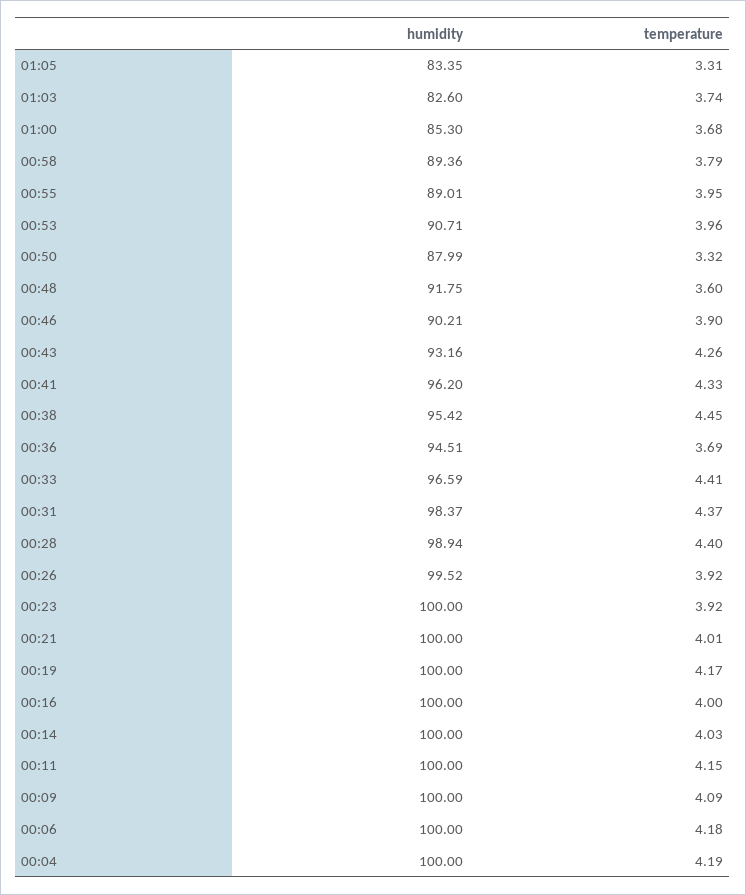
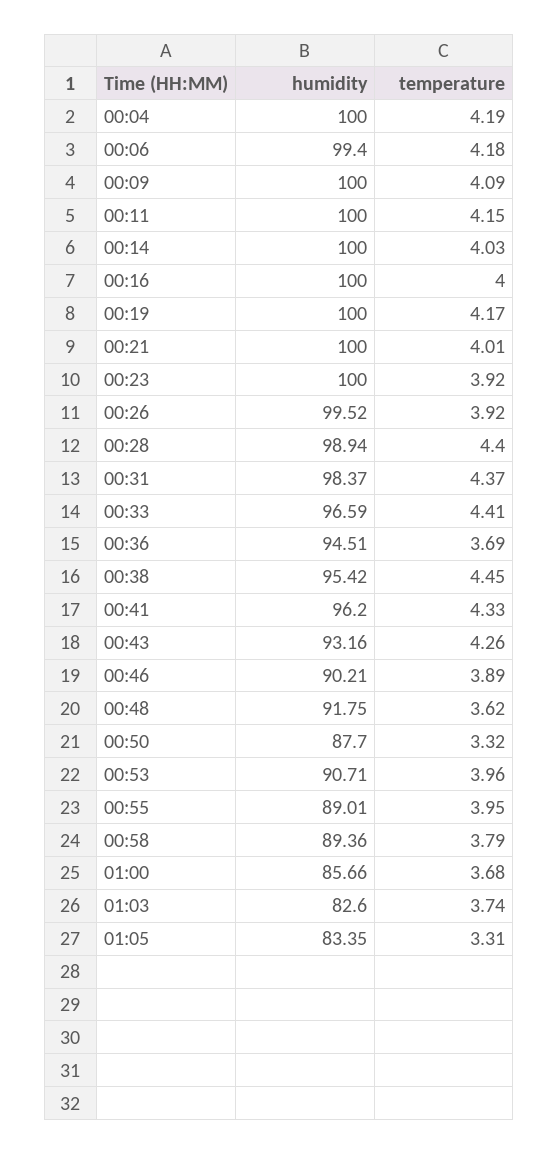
  {
    "humidity": {
      "01:05": 83.35,
      "01:03": 82.6,
-     "01:00": 85.3,
+     "01:00": 85.66,
      "00:58": 89.36,
      "00:55": 89.01,
      "00:53": 90.71,
-     "00:50": 87.99,
+     "00:50": 87.7,
      "00:48": 91.75,
      "00:46": 90.21,
      "00:43": 93.16,
      "00:41": 96.2,
      "00:38": 95.42,
      "00:36": 94.51,
      "00:33": 96.59,
      "00:31": 98.37,
      "00:28": 98.94,
      "00:26": 99.52,
      "00:23": 100,
      "00:21": 100,
      "00:19": 100,
      "00:16": 100,
      "00:14": 100,
      "00:11": 100,
      "00:09": 100,
-     "00:06": 100,
+     "00:06": 99.4,
      "00:04": 100
    },
    "temperature": {
      "01:05": 3.31,
      "01:03": 3.74,
      "01:00": 3.68,
      "00:58": 3.79,
      "00:55": 3.95,
      "00:53": 3.96,
      "00:50": 3.32,
-     "00:48": 3.6,
+     "00:48": 3.62,
-     "00:46": 3.9,
+     "00:46": 3.89,
      "00:43": 4.26,
      "00:41": 4.33,
      "00:38": 4.45,
      "00:36": 3.69,
      "00:33": 4.41,
      "00:31": 4.37,
      "00:28": 4.4,
      "00:26": 3.92,
      "00:23": 3.92,
      "00:21": 4.01,
      "00:19": 4.17,
      "00:16": 4,
      "00:14": 4.03,
      "00:11": 4.15,
      "00:09": 4.09,
      "00:06": 4.18,
      "00:04": 4.19
    }
  }

